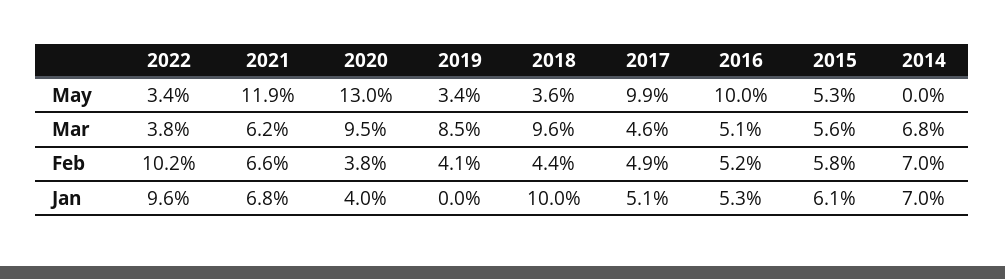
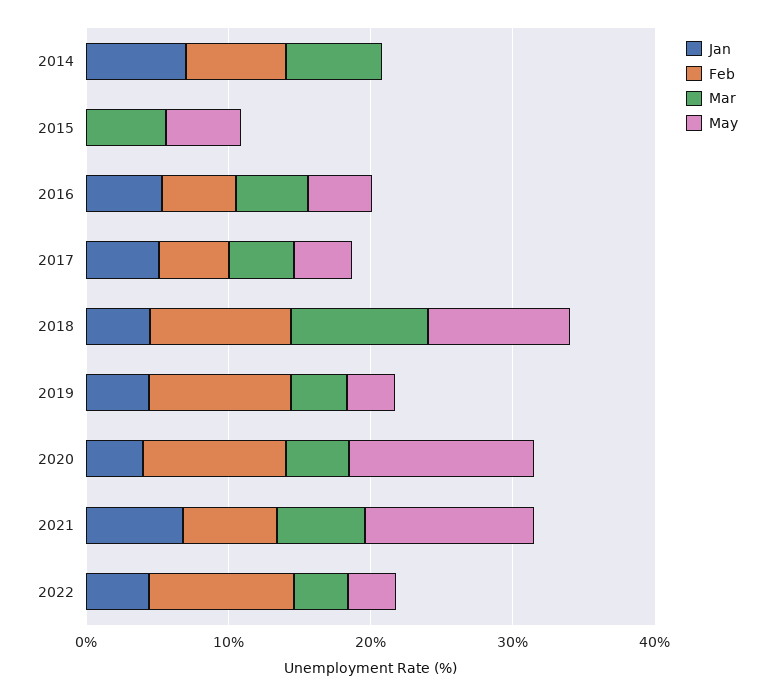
  {
    "May": {
      "2022": 3.4,
      "2021": 11.9,
      "2020": 13,
      "2019": 3.4,
-     "2018": 3.6,
+     "2018": 10,
-     "2017": 9.9,
+     "2017": 4,
-     "2016": 10,
+     "2016": 4,
      "2015": 5.3,
      "2014": 0
    },
    "Mar": {
      "2022": 3.8,
      "2021": 6.2,
-     "2020": 9.5,
+     "2020": 4,
-     "2019": 8.5,
+     "2019": 4,
      "2018": 9.6,
      "2017": 4.6,
      "2016": 5.1,
      "2015": 5.6,
      "2014": 6.8
    },
    "Feb": {
      "2022": 10.2,
      "2021": 6.6,
-     "2020": 3.8,
+     "2020": 10,
-     "2019": 4.1,
+     "2019": 10,
-     "2018": 4.4,
+     "2018": 10,
      "2017": 4.9,
      "2016": 5.2,
-     "2015": 5.8,
+     "2015": 0,
      "2014": 7
    },
    "Jan": {
-     "2022": 9.6,
+     "2022": 4,
      "2021": 6.8,
      "2020": 4,
-     "2019": 0,
+     "2019": 4,
-     "2018": 10,
+     "2018": 4,
      "2017": 5.1,
      "2016": 5.3,
-     "2015": 6.1,
+     "2015": 0,
      "2014": 7
    }
  }

